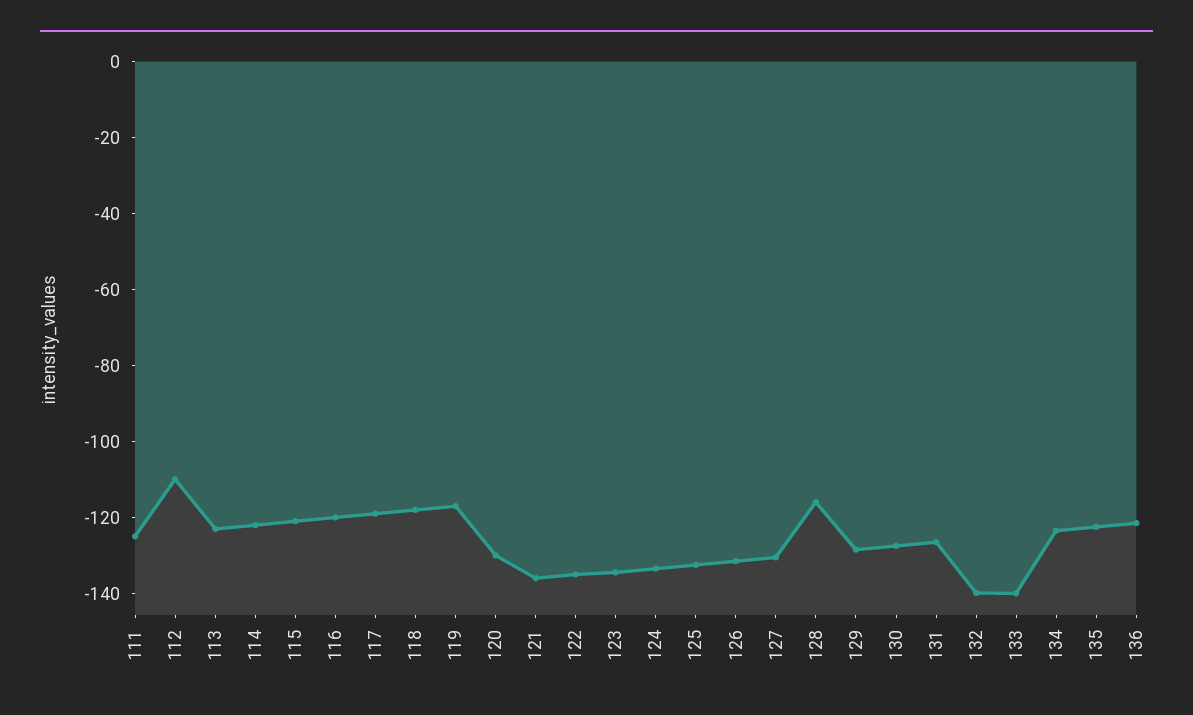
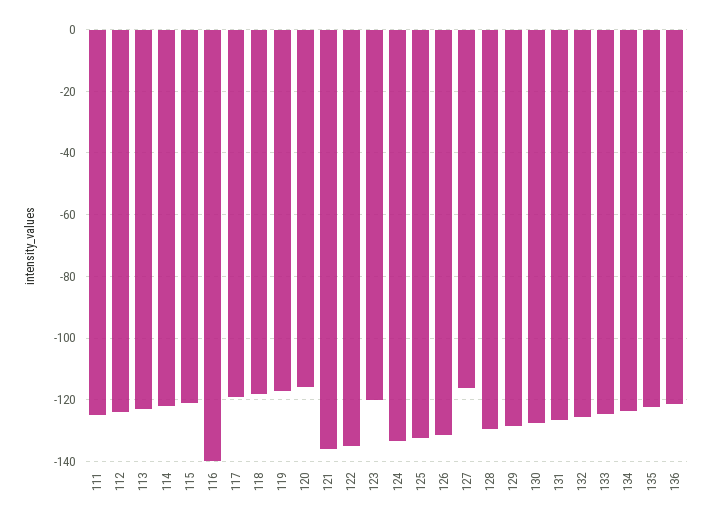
  {
    "111": -126,
-   "112": -110,
+   "112": -124,
    "113": -124,
    "114": -122,
    "115": -122,
-   "116": -120,
+   "116": -140,
    "117": -120,
    "118": -118,
    "119": -118,
-   "120": -130,
+   "120": -116,
    "121": -136,
    "122": -136,
-   "123": -135,
+   "123": -120,
    "124": -134,
    "125": -132,
    "126": -132,
-   "127": -130,
+   "127": -116,
-   "128": -115,
+   "128": -130,
    "129": -128,
    "130": -128,
    "131": -126,
-   "132": -140,
+   "132": -126,
-   "133": -140,
+   "133": -124,
    "134": -124,
    "135": -122,
    "136": -122
  }

